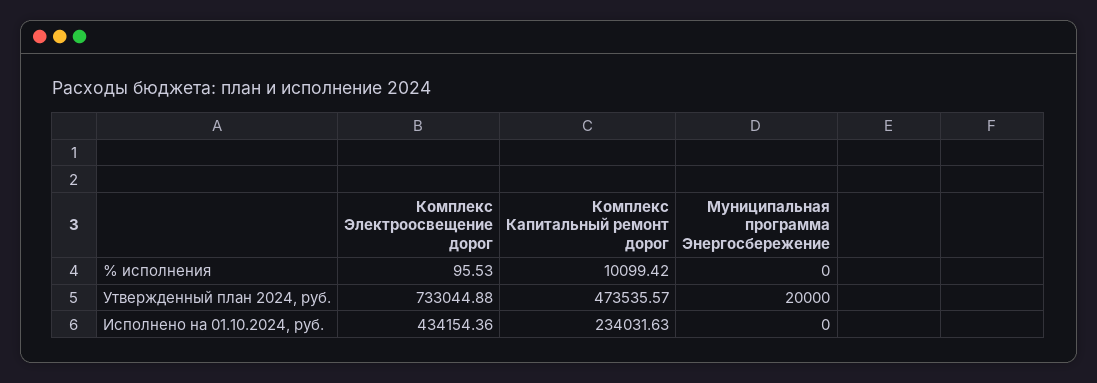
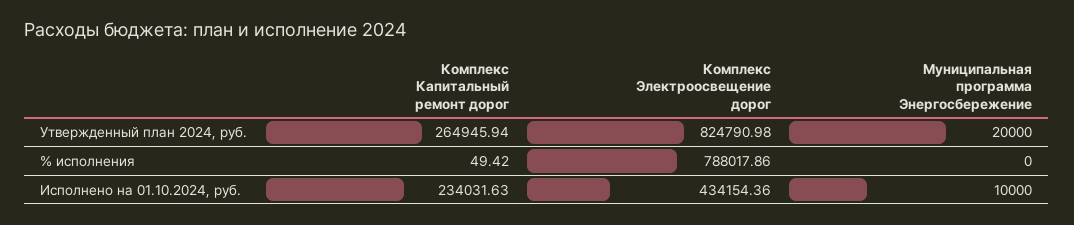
  {
    "Комплекс Электроосвещение дорог": {
-     "% исполнения": 95.53,
+     "% исполнения": 788017.86,
-     "Утвержденный план 2024, руб.": 733044.88,
+     "Утвержденный план 2024, руб.": 824790.98,
      "Исполнено на 01.10.2024, руб.": 434154.36
    },
    "Комплекс Капитальный ремонт дорог": {
-     "% исполнения": 10099.42,
+     "% исполнения": 49.42,
-     "Утвержденный план 2024, руб.": 473535.57,
+     "Утвержденный план 2024, руб.": 264945.94,
      "Исполнено на 01.10.2024, руб.": 234031.63
    },
    "Муниципальная программа Энергосбережение": {
      "% исполнения": 0,
      "Утвержденный план 2024, руб.": 20000,
-     "Исполнено на 01.10.2024, руб.": 0
+     "Исполнено на 01.10.2024, руб.": 10000
    }
  }

